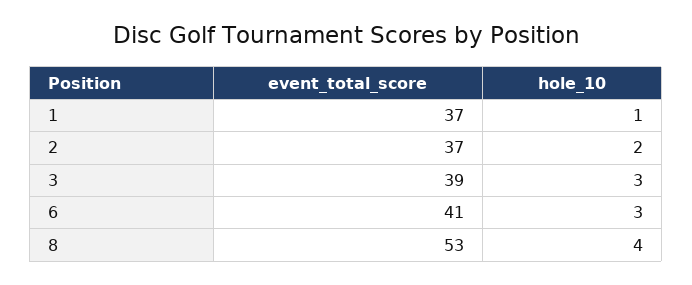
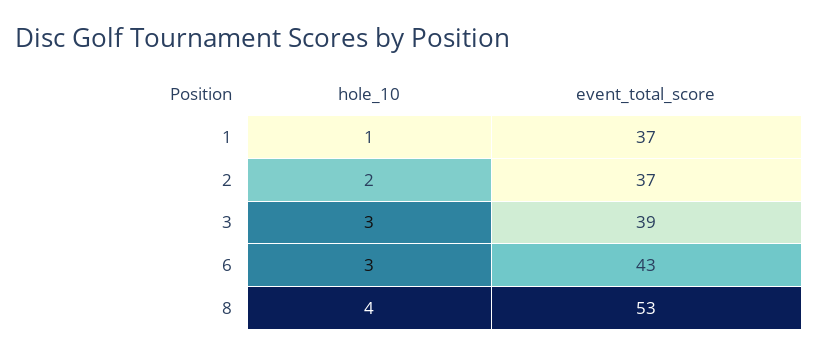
  {
    "event_total_score": {
      "1": 37,
      "2": 37,
      "3": 39,
-     "6": 41,
+     "6": 43,
      "8": 53
    },
    "hole_10": {
      "1": 1,
      "2": 2,
      "3": 3,
      "6": 3,
      "8": 4
    }
  }

